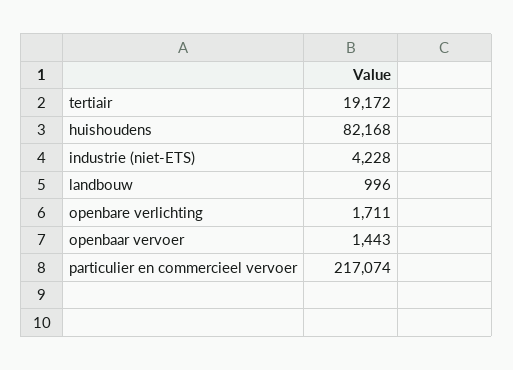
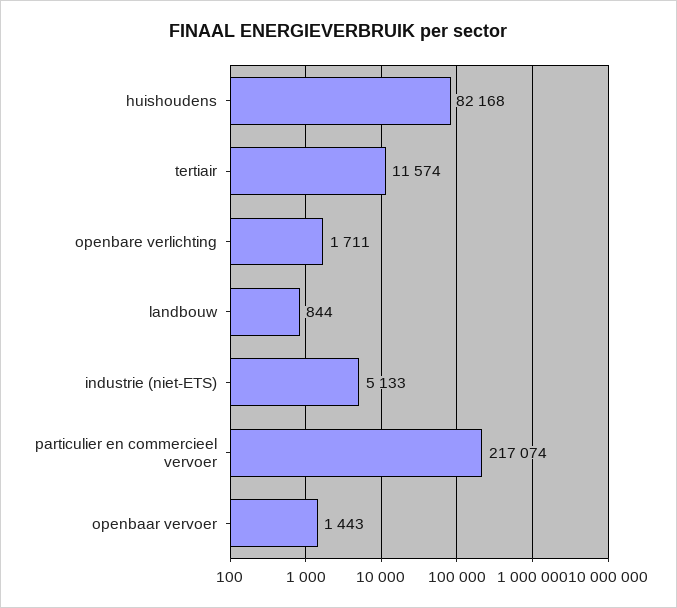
  {
-   "tertiair": 19172,
+   "tertiair": 11574,
    "huishoudens": 82168,
-   "industrie (niet-ETS)": 4228,
+   "industrie (niet-ETS)": 5133,
-   "landbouw": 996,
+   "landbouw": 844,
    "openbare verlichting": 1711,
    "openbaar vervoer": 1443,
    "particulier en commercieel vervoer": 217074
  }

